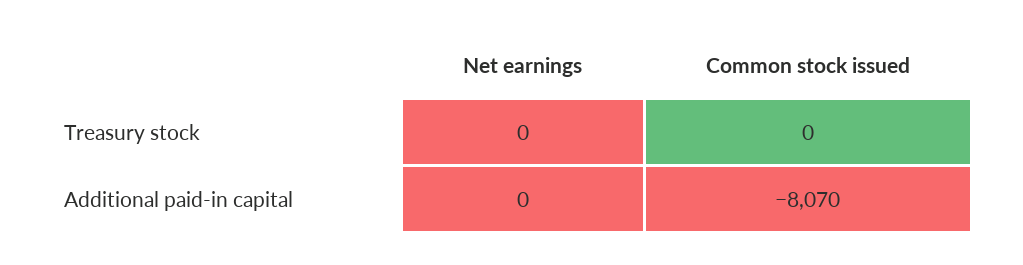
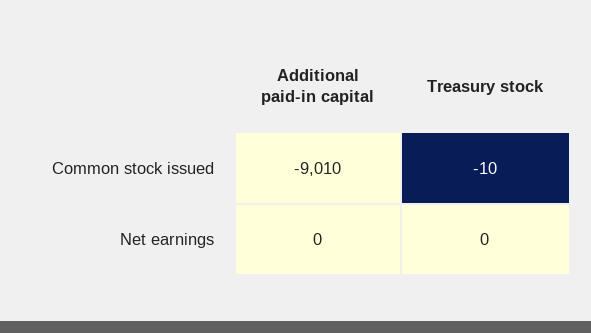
  {
    "Net earnings": {
      "Treasury stock": 0,
      "Additional paid-in capital": 0
    },
    "Common stock issued": {
-     "Treasury stock": 0,
+     "Treasury stock": -10,
-     "Additional paid-in capital": -8070
+     "Additional paid-in capital": -9010
    }
  }

